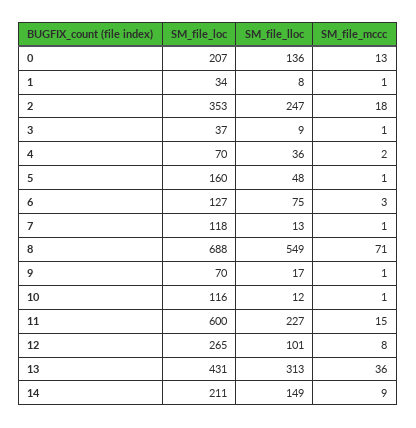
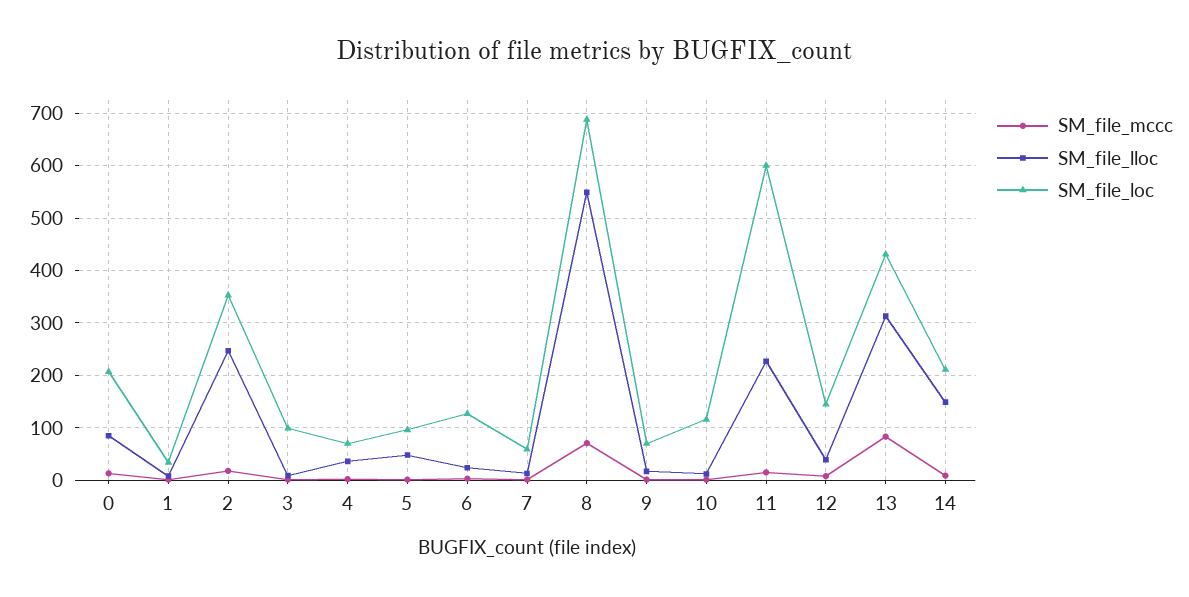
  {
    "SM_file_loc": {
      "0": 207,
      "1": 34,
      "2": 353,
-     "3": 37,
+     "3": 100,
      "4": 70,
-     "5": 160,
+     "5": 100,
      "6": 127,
-     "7": 118,
+     "7": 60,
      "8": 688,
      "9": 70,
      "10": 116,
      "11": 600,
-     "12": 265,
+     "12": 140,
      "13": 431,
      "14": 211
    },
    "SM_file_lloc": {
-     "0": 136,
+     "0": 80,
      "1": 8,
      "2": 247,
      "3": 9,
      "4": 36,
      "5": 48,
-     "6": 75,
+     "6": 20,
      "7": 13,
      "8": 549,
      "9": 17,
      "10": 12,
      "11": 227,
-     "12": 101,
+     "12": 40,
      "13": 313,
      "14": 149
    },
    "SM_file_mccc": {
      "0": 13,
      "1": 1,
      "2": 18,
      "3": 1,
      "4": 2,
      "5": 1,
      "6": 3,
      "7": 1,
      "8": 71,
      "9": 1,
      "10": 1,
      "11": 15,
      "12": 8,
-     "13": 36,
+     "13": 80,
      "14": 9
    }
  }

